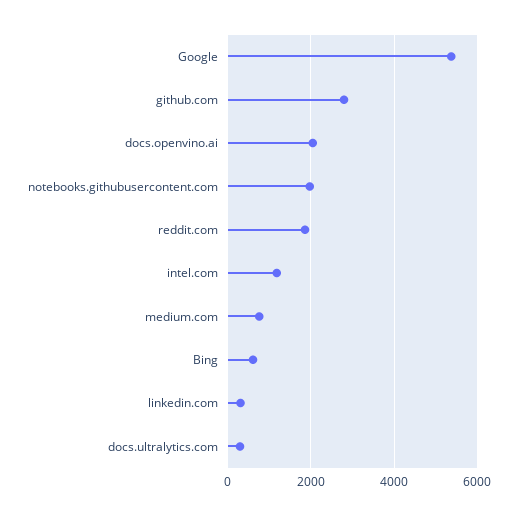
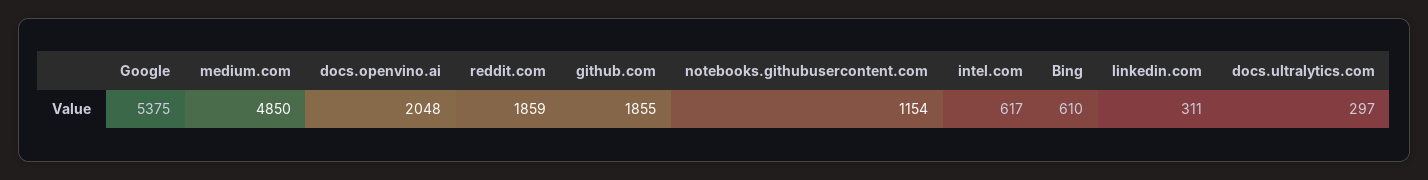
  {
    "Google": 5375,
-   "github.com": 2800,
+   "github.com": 1855,
    "docs.openvino.ai": 2048,
-   "notebooks.githubusercontent.com": 2000,
+   "notebooks.githubusercontent.com": 1154,
    "reddit.com": 1859,
-   "intel.com": 1200,
+   "intel.com": 617,
-   "medium.com": 800,
+   "medium.com": 4850,
    "Bing": 610,
    "linkedin.com": 311,
    "docs.ultralytics.com": 297
  }

